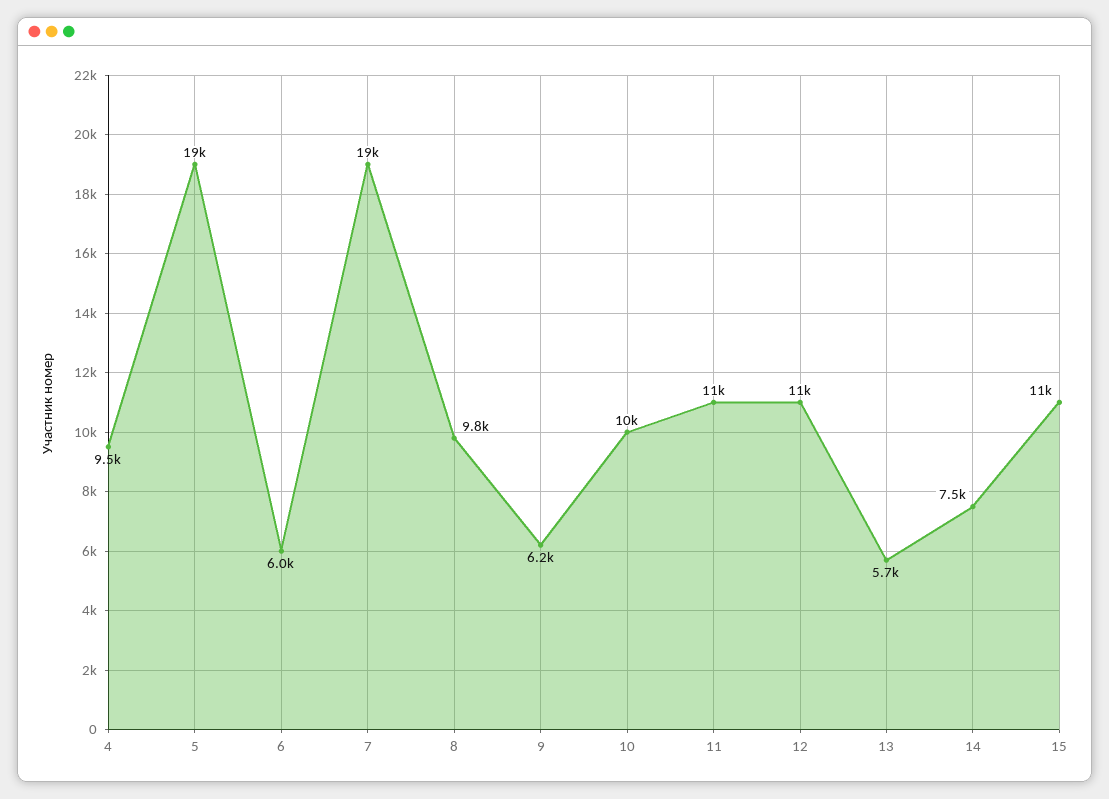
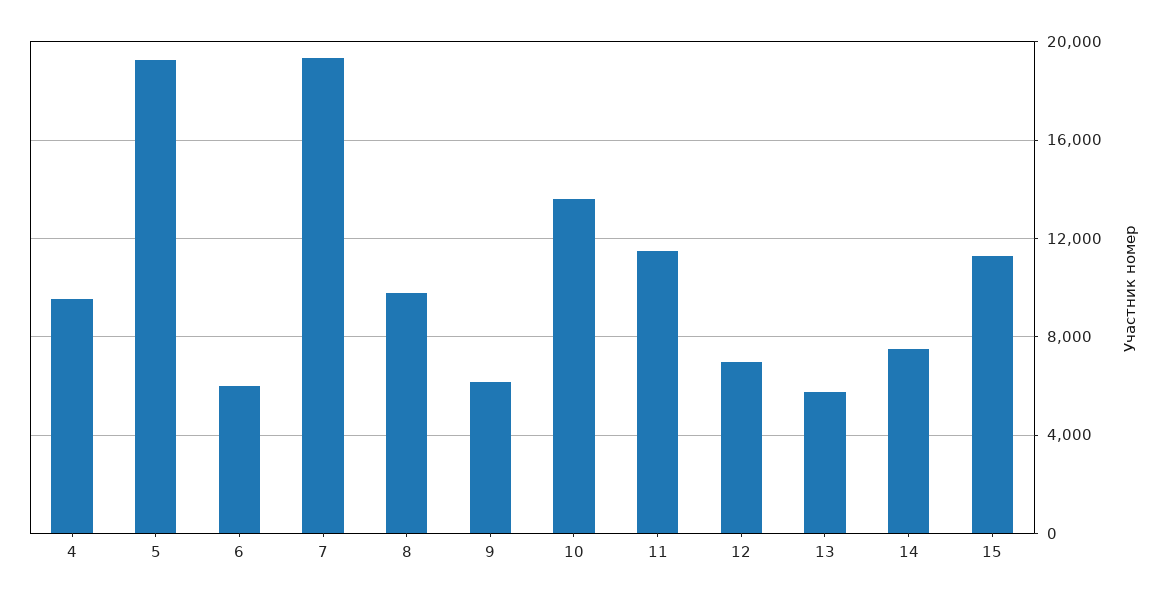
  {
    "4": 9500,
    "5": 19000,
    "6": 6000,
    "7": 19000,
    "8": 9800,
    "9": 6200,
-   "10": 10000,
+   "10": 13500,
    "11": 11000,
-   "12": 11000,
+   "12": 7000,
    "13": 5700,
    "14": 7500,
    "15": 11000
  }

